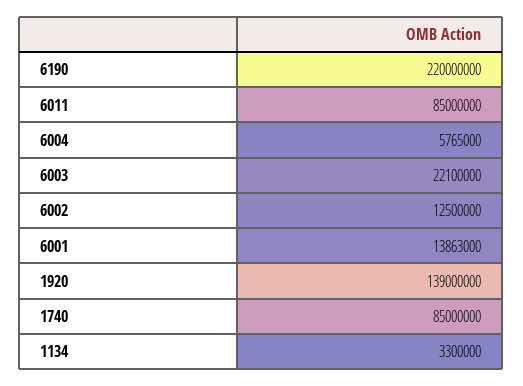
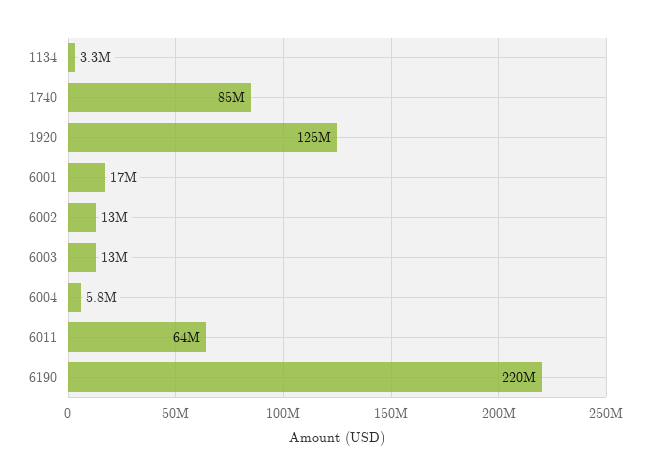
  {
    "6190": 220000000,
-   "6011": 85000000,
+   "6011": 64000000,
    "6004": 5765000,
-   "6003": 22100000,
+   "6003": 13000000,
    "6002": 12500000,
-   "6001": 13863000,
+   "6001": 17000000,
-   "1920": 139000000,
+   "1920": 125000000,
    "1740": 85000000,
    "1134": 3300000
  }

